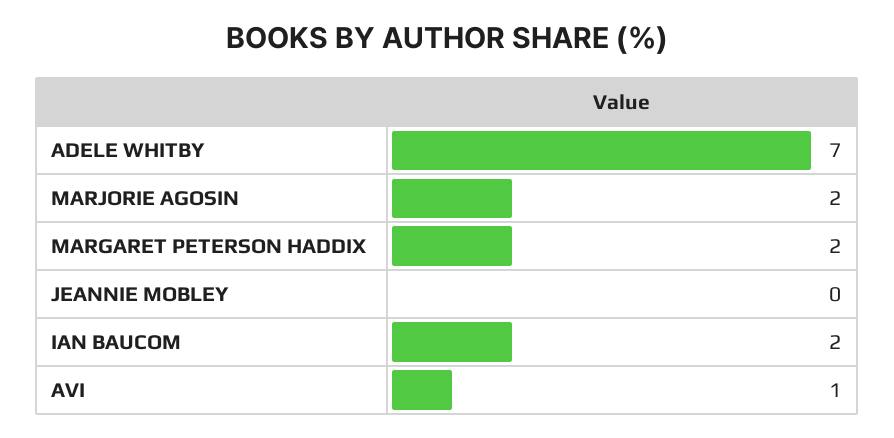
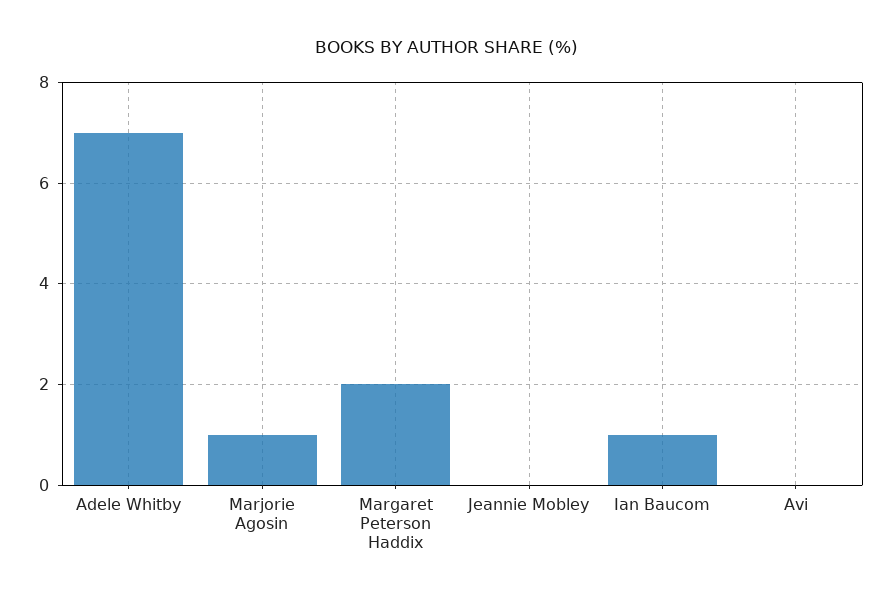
  {
    "ADELE WHITBY": 7,
-   "MARJORIE AGOSIN": 2,
+   "MARJORIE AGOSIN": 1,
    "MARGARET PETERSON HADDIX": 2,
    "JEANNIE MOBLEY": 0,
-   "IAN BAUCOM": 2,
+   "IAN BAUCOM": 1,
-   "AVI": 1
+   "AVI": 0
  }

